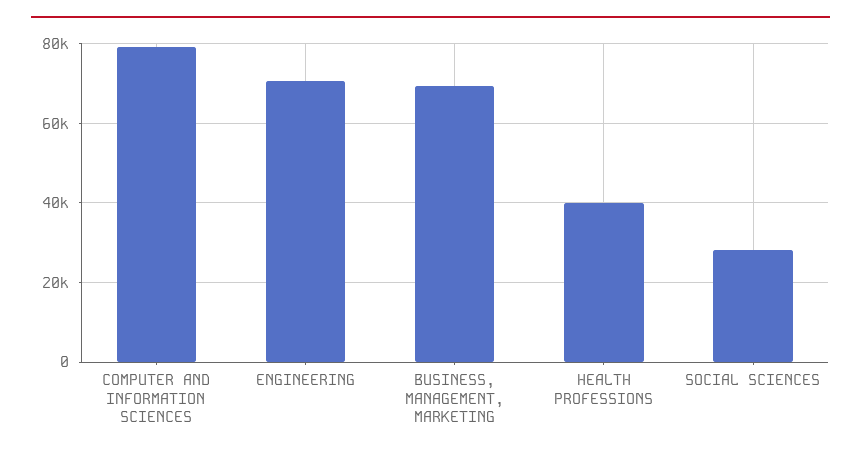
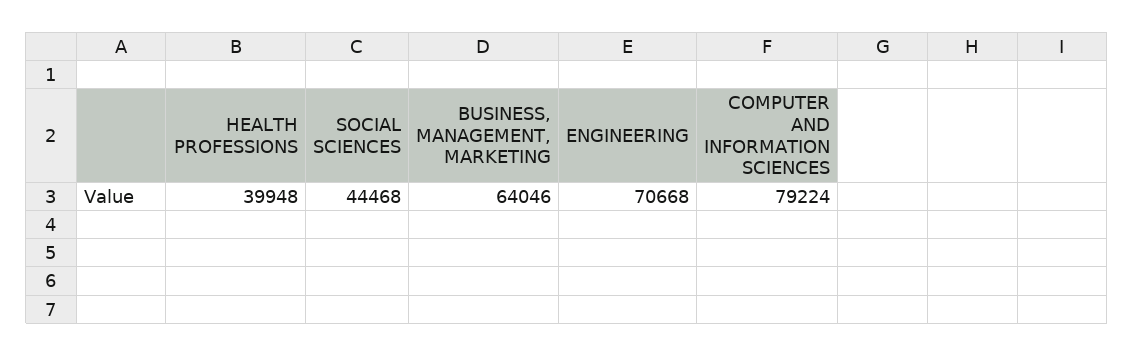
  {
    "COMPUTER AND INFORMATION SCIENCES": 79224,
    "ENGINEERING": 70668,
-   "BUSINESS, MANAGEMENT, MARKETING": 70000,
+   "BUSINESS, MANAGEMENT, MARKETING": 64046,
    "HEALTH PROFESSIONS": 39948,
-   "SOCIAL SCIENCES": 28000
+   "SOCIAL SCIENCES": 44468
  }

